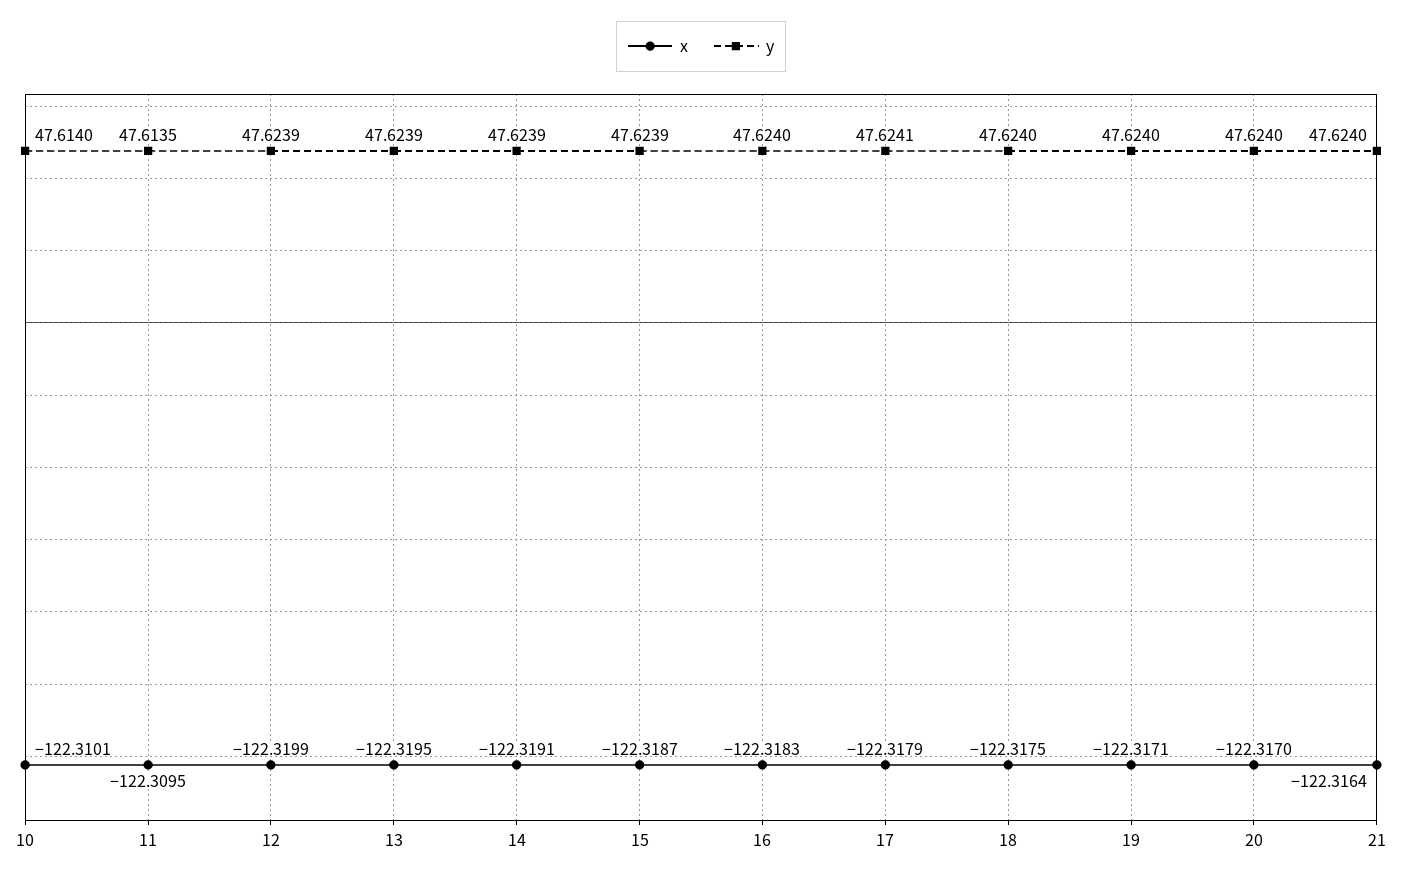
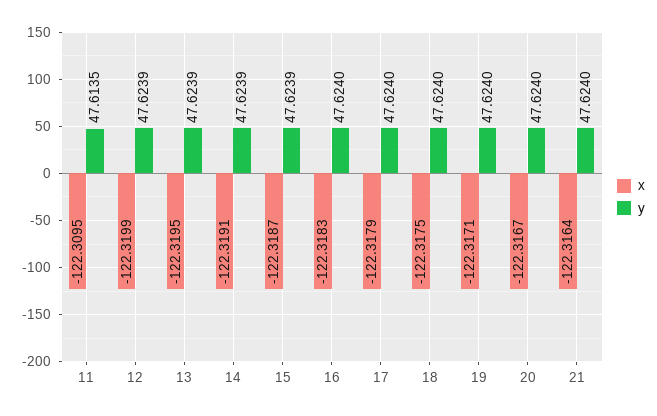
  {
    "x": {
-     "10": -122.3101,
      "11": -122.3095,
      "12": -122.3199,
      "13": -122.3195,
      "14": -122.3191,
      "15": -122.3187,
      "16": -122.3183,
      "17": -122.3179,
      "18": -122.3175,
      "19": -122.3171,
-     "20": -122.317,
+     "20": -122.3167,
      "21": -122.3164
    },
    "y": {
-     "10": 47.614,
      "11": 47.6135,
      "12": 47.6239,
      "13": 47.6239,
      "14": 47.6239,
      "15": 47.6239,
      "16": 47.624,
-     "17": 47.6241,
+     "17": 47.624,
      "18": 47.624,
      "19": 47.624,
      "20": 47.624,
      "21": 47.624
    }
  }

